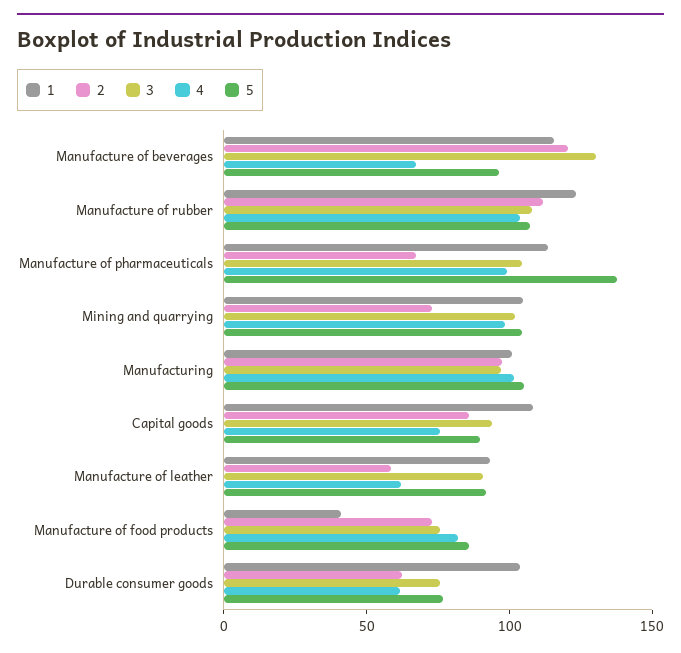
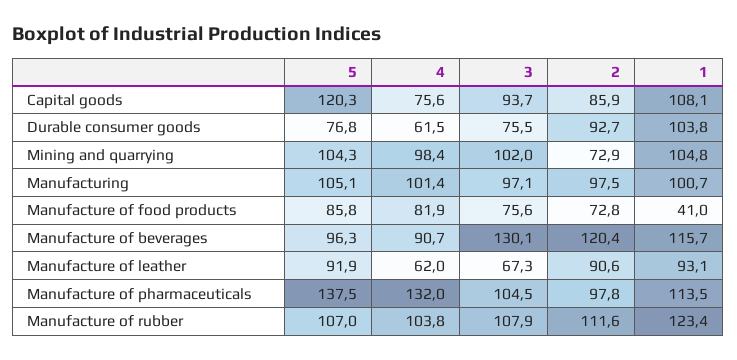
  {
    "1": {
      "Manufacture of beverages": 115.7,
      "Manufacture of rubber": 123.4,
      "Manufacture of pharmaceuticals": 113.5,
      "Mining and quarrying": 104.8,
      "Manufacturing": 100.7,
      "Capital goods": 108.1,
      "Manufacture of leather": 93.1,
      "Manufacture of food products": 41,
      "Durable consumer goods": 103.8
    },
    "2": {
      "Manufacture of beverages": 120.4,
      "Manufacture of rubber": 111.6,
-     "Manufacture of pharmaceuticals": 70,
+     "Manufacture of pharmaceuticals": 97.8,
      "Mining and quarrying": 72.9,
      "Manufacturing": 97.5,
      "Capital goods": 85.9,
-     "Manufacture of leather": 60,
+     "Manufacture of leather": 90.6,
      "Manufacture of food products": 72.8,
-     "Durable consumer goods": 60
+     "Durable consumer goods": 92.7
    },
    "3": {
      "Manufacture of beverages": 130.1,
      "Manufacture of rubber": 107.9,
      "Manufacture of pharmaceuticals": 104.5,
      "Mining and quarrying": 102,
      "Manufacturing": 97.1,
      "Capital goods": 93.7,
-     "Manufacture of leather": 90,
+     "Manufacture of leather": 67.3,
      "Manufacture of food products": 75.6,
      "Durable consumer goods": 75.5
    },
    "4": {
-     "Manufacture of beverages": 70,
+     "Manufacture of beverages": 90.7,
      "Manufacture of rubber": 103.8,
-     "Manufacture of pharmaceuticals": 100,
+     "Manufacture of pharmaceuticals": 132,
      "Mining and quarrying": 98.4,
      "Manufacturing": 101.4,
      "Capital goods": 75.6,
      "Manufacture of leather": 62,
      "Manufacture of food products": 81.9,
      "Durable consumer goods": 61.5
    },
    "5": {
      "Manufacture of beverages": 96.3,
      "Manufacture of rubber": 107,
      "Manufacture of pharmaceuticals": 137.5,
      "Mining and quarrying": 104.3,
      "Manufacturing": 105.1,
-     "Capital goods": 90,
+     "Capital goods": 120.3,
      "Manufacture of leather": 91.9,
      "Manufacture of food products": 85.8,
      "Durable consumer goods": 76.8
    }
  }

